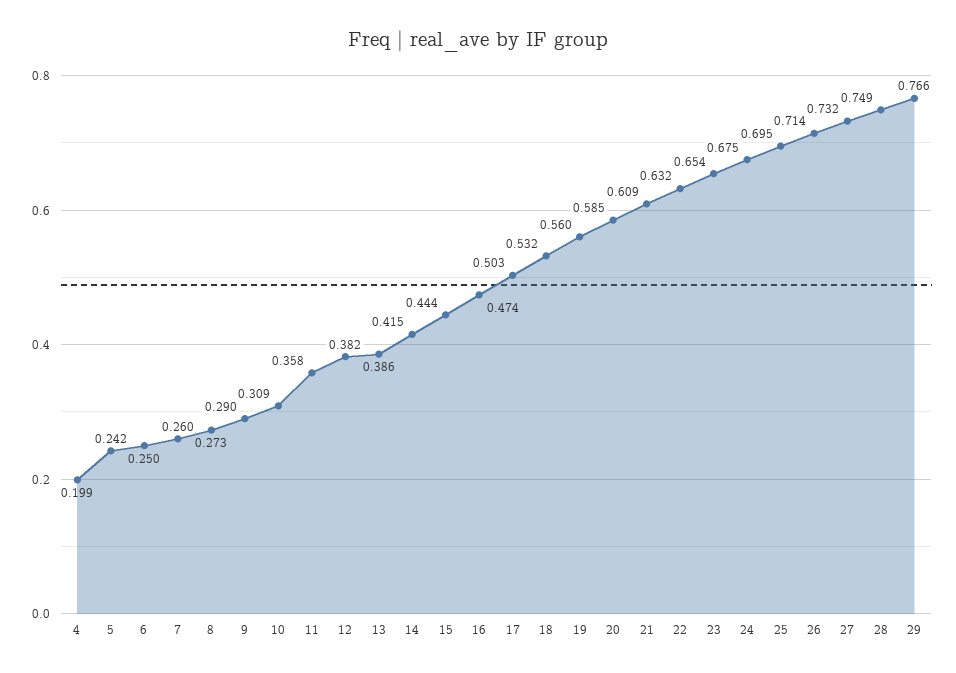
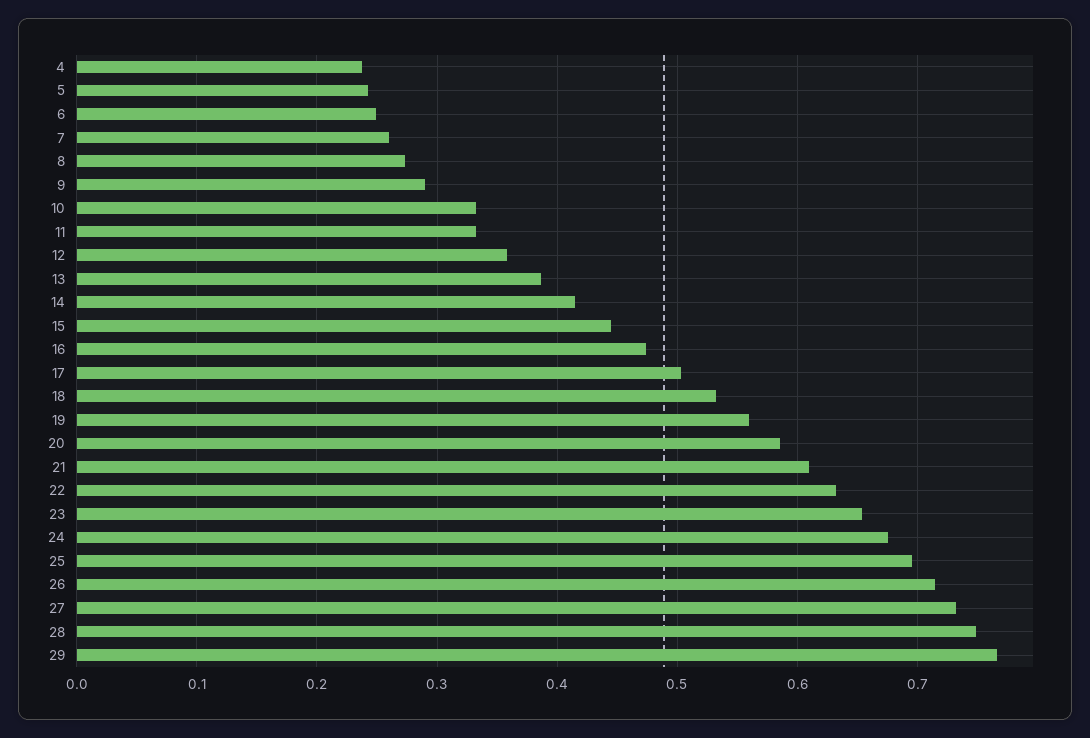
  {
-   "4": 0.199,
+   "4": 0.24,
    "5": 0.242,
    "6": 0.25,
    "7": 0.26,
    "8": 0.273,
    "9": 0.29,
-   "10": 0.309,
+   "10": 0.33,
-   "11": 0.358,
+   "11": 0.33,
-   "12": 0.382,
+   "12": 0.36,
    "13": 0.386,
    "14": 0.415,
    "15": 0.444,
    "16": 0.474,
    "17": 0.503,
    "18": 0.532,
    "19": 0.56,
    "20": 0.585,
    "21": 0.609,
    "22": 0.632,
    "23": 0.654,
    "24": 0.675,
    "25": 0.695,
    "26": 0.714,
    "27": 0.732,
    "28": 0.749,
    "29": 0.766
  }

